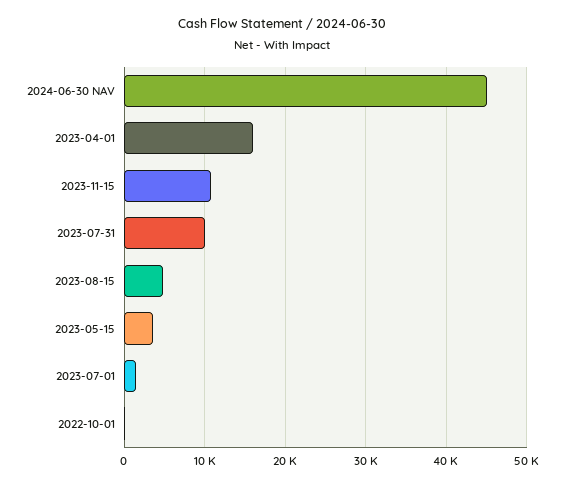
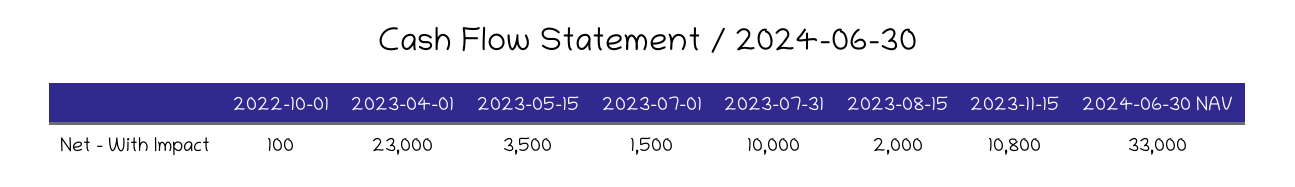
  {
-   "2024-06-30 NAV": 45000,
+   "2024-06-30 NAV": 33000,
-   "2023-04-01": 16000,
+   "2023-04-01": 23000,
    "2023-11-15": 10800,
    "2023-07-31": 10000,
-   "2023-08-15": 5000,
+   "2023-08-15": 2000,
    "2023-05-15": 3500,
    "2023-07-01": 1500,
    "2022-10-01": 100
  }

